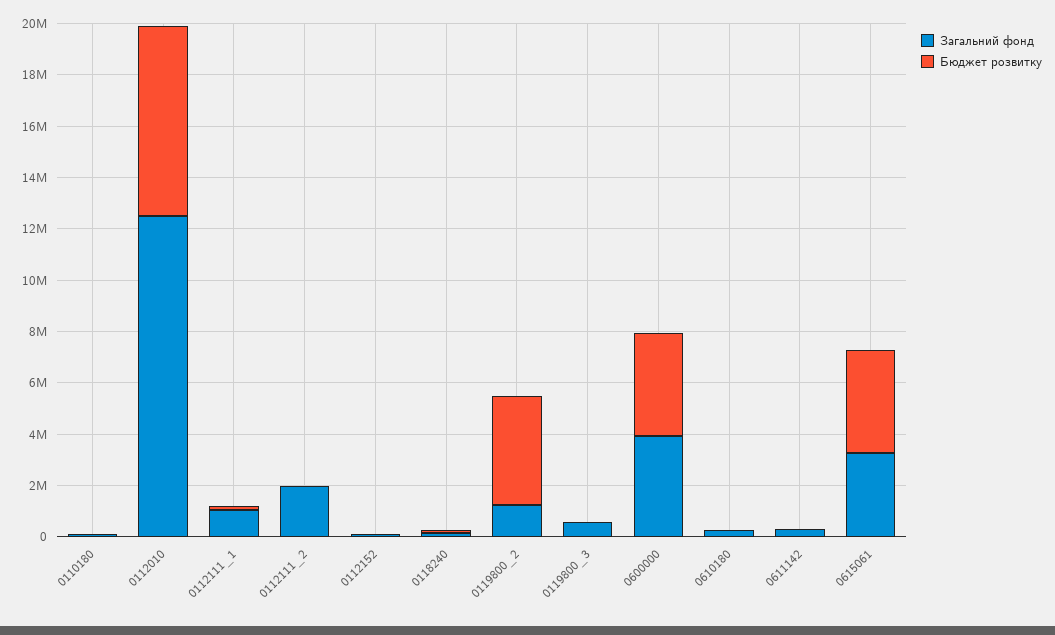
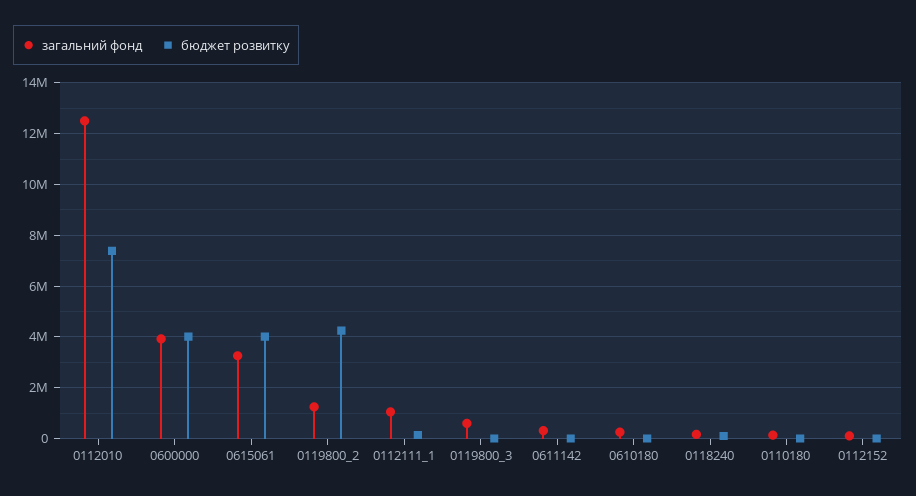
  {
    "Загальний фонд": {
      "0110180": 250000,
      "0112010": 12500000,
      "0112111_1": 1000000,
-     "0112111_2": 2000000,
      "0112152": 0,
      "0118240": 250000,
      "0119800_2": 1250000,
      "0119800_3": 500000,
      "0600000": 4000000,
      "0610180": 250000,
      "0611142": 250000,
      "0615061": 3250000
    },
    "Бюджет розвитку": {
      "0110180": 0,
      "0112010": 7500000,
      "0112111_1": 250000,
-     "0112111_2": 0,
      "0112152": 0,
      "0118240": 0,
      "0119800_2": 4250000,
      "0119800_3": 0,
      "0600000": 4000000,
      "0610180": 0,
      "0611142": 0,
      "0615061": 4000000
    }
  }

